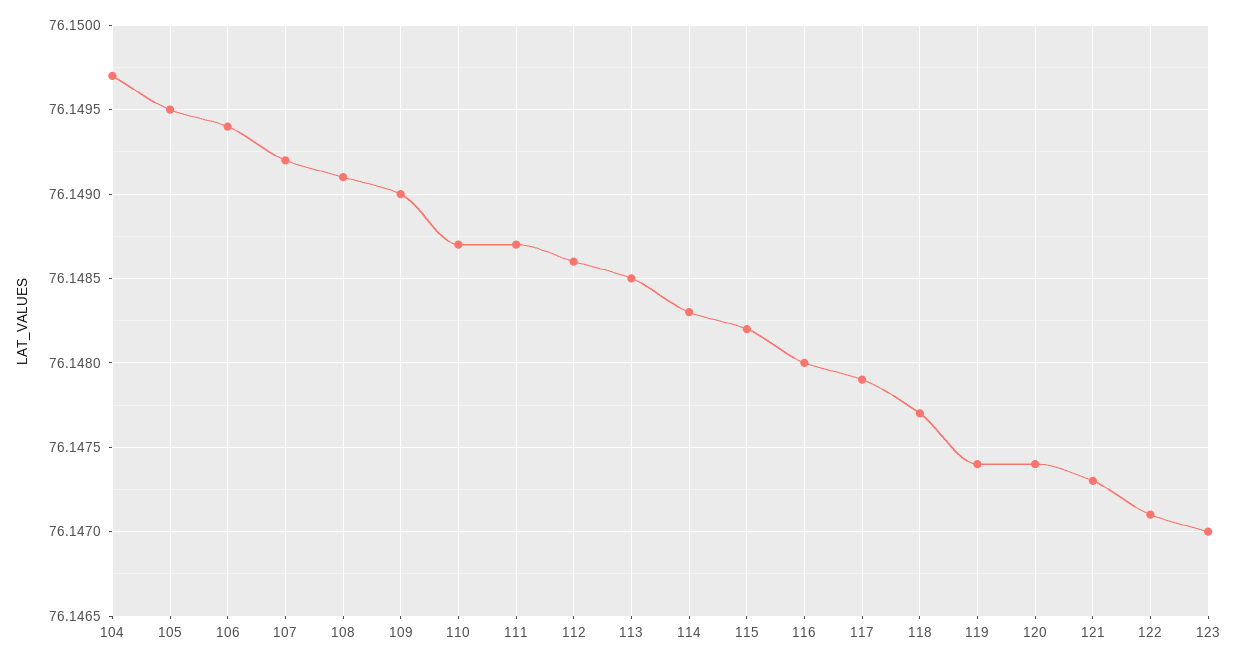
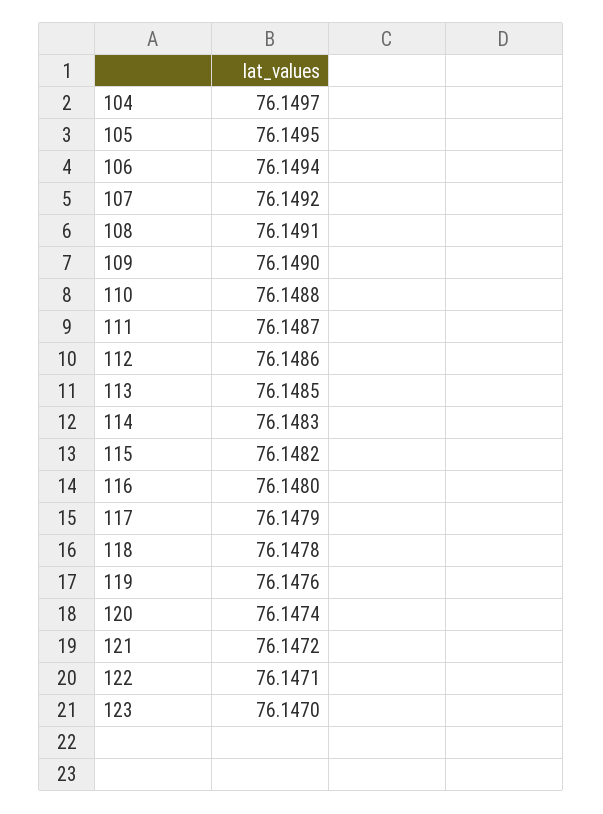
  {
    "104": 76.1497,
    "105": 76.1495,
    "106": 76.1494,
    "107": 76.1492,
    "108": 76.1491,
    "109": 76.149,
-   "110": 76.1487,
+   "110": 76.1488,
    "111": 76.1487,
    "112": 76.1486,
    "113": 76.1485,
    "114": 76.1483,
    "115": 76.1482,
    "116": 76.148,
    "117": 76.1479,
-   "118": 76.1477,
+   "118": 76.1478,
-   "119": 76.1474,
+   "119": 76.1476,
    "120": 76.1474,
-   "121": 76.1473,
+   "121": 76.1472,
    "122": 76.1471,
    "123": 76.147
  }

